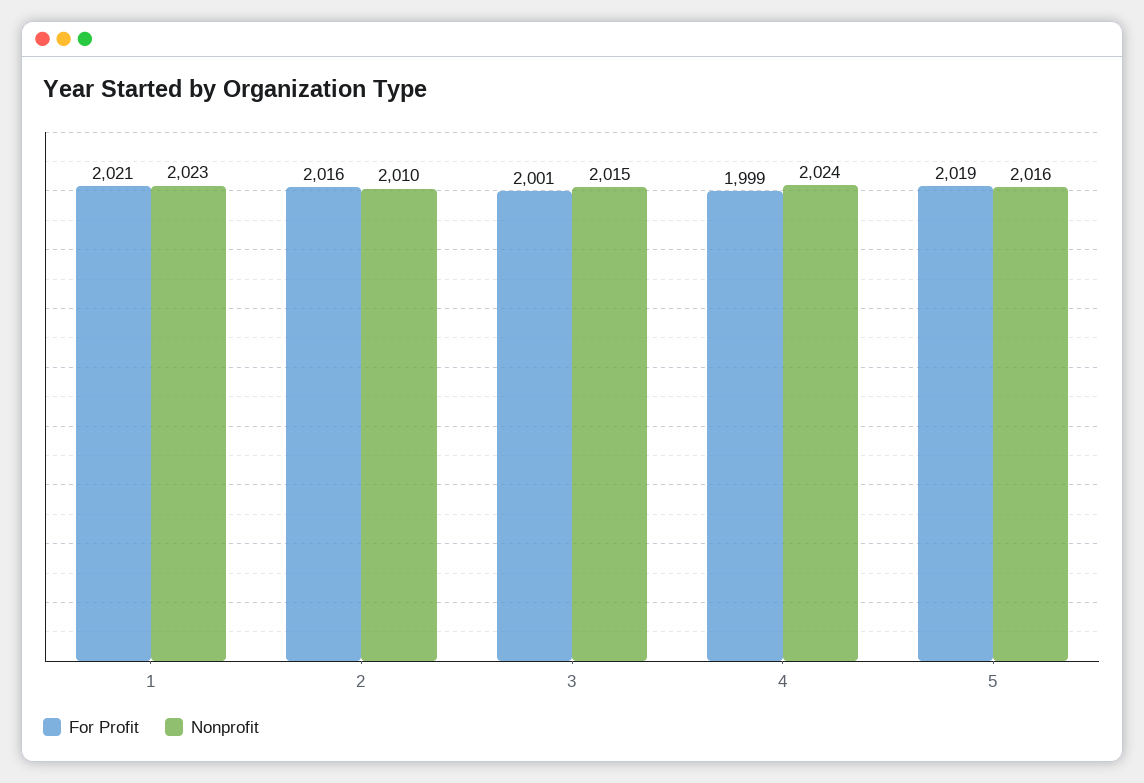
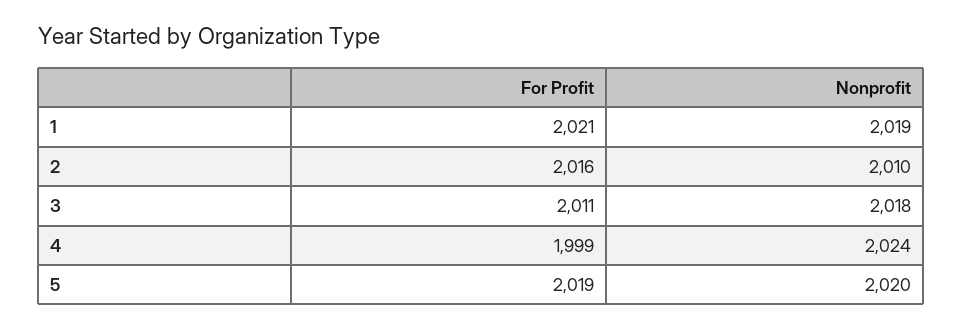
  {
    "For Profit": {
      "1": 2021,
      "2": 2016,
-     "3": 2001,
+     "3": 2011,
      "4": 1999,
      "5": 2019
    },
    "Nonprofit": {
-     "1": 2023,
+     "1": 2019,
      "2": 2010,
-     "3": 2015,
+     "3": 2018,
      "4": 2024,
-     "5": 2016
+     "5": 2020
    }
  }

